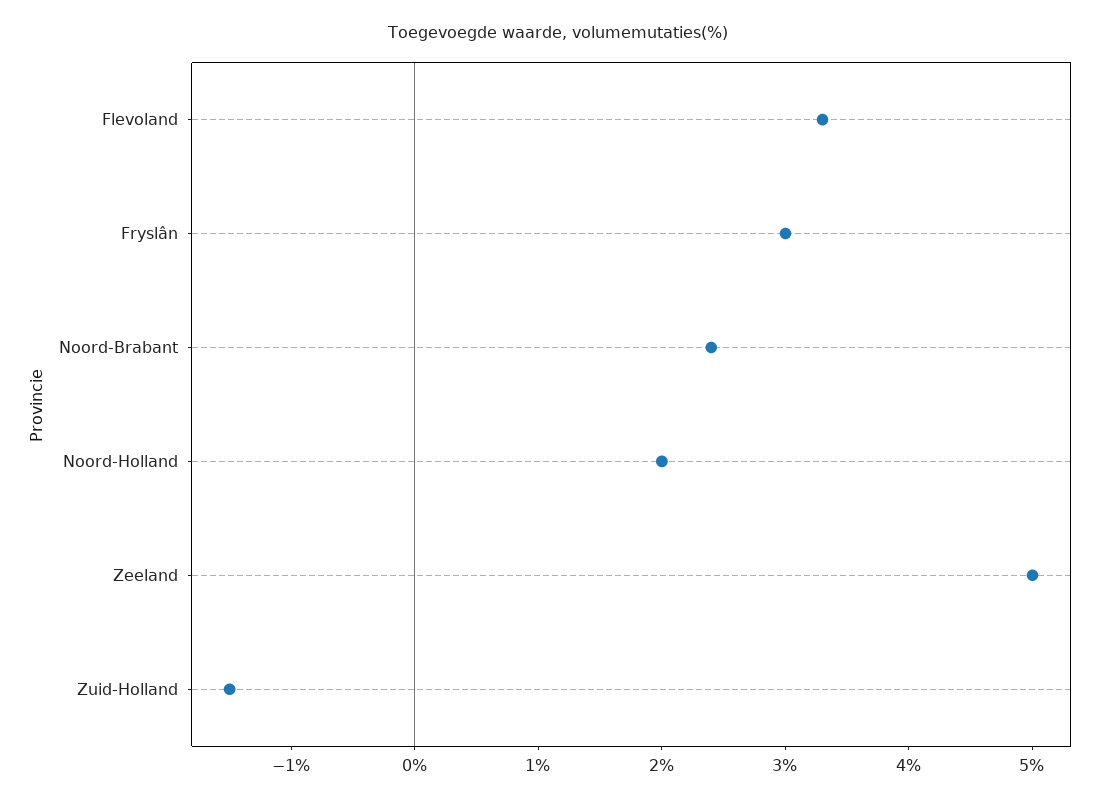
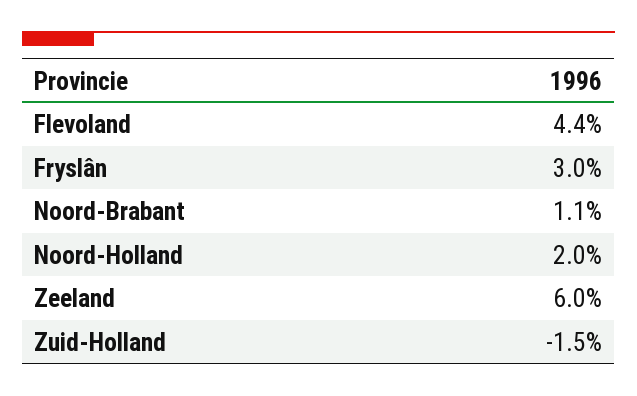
  {
-   "Flevoland": 3.3,
+   "Flevoland": 4.4,
    "Fryslân": 3,
-   "Noord-Brabant": 2.4,
+   "Noord-Brabant": 1.1,
    "Noord-Holland": 2,
-   "Zeeland": 5,
+   "Zeeland": 6,
    "Zuid-Holland": -1.5
  }

